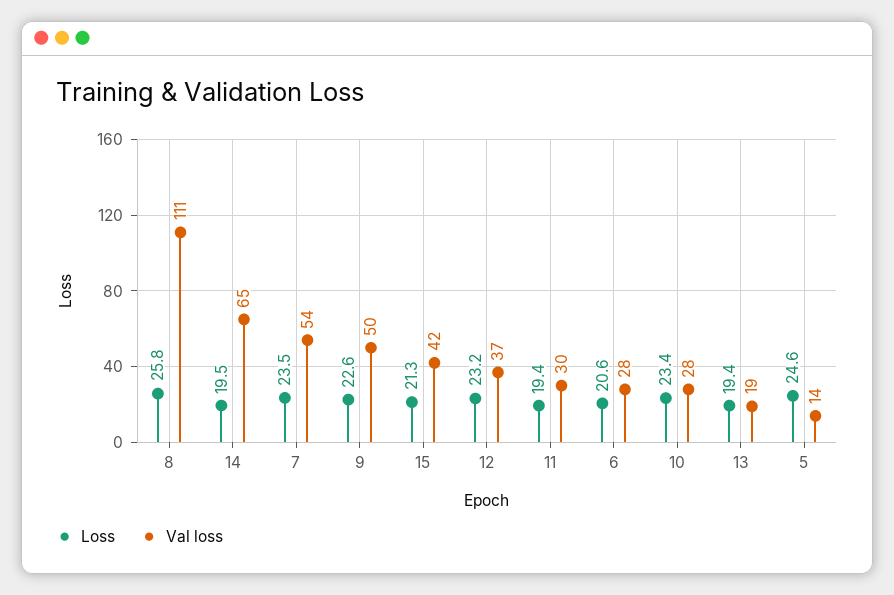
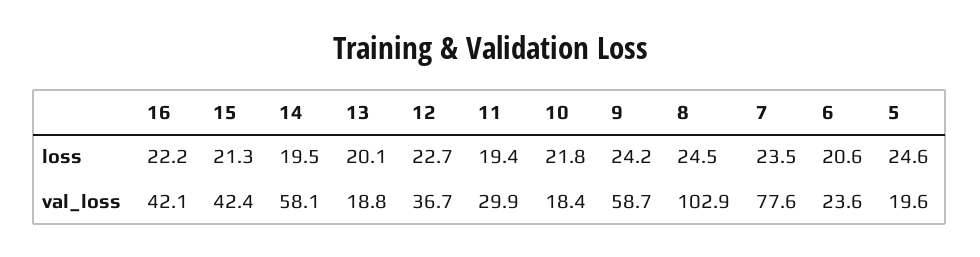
  {
    "Loss": {
-     "8": 25.8,
+     "8": 24.5,
      "14": 19.5,
      "7": 23.5,
-     "9": 22.6,
+     "9": 24.2,
      "15": 21.3,
-     "12": 23.2,
+     "12": 22.7,
      "11": 19.4,
      "6": 20.6,
-     "10": 23.4,
+     "10": 21.8,
-     "13": 19.4,
+     "13": 20.1,
-     "5": 24.6
+     "5": 24.6,
+     "16": 22.2
    },
    "Val loss": {
-     "8": 111,
+     "8": 102.9,
-     "14": 65,
+     "14": 58.1,
-     "7": 54,
+     "7": 77.6,
-     "9": 50,
+     "9": 58.7,
      "15": 42.4,
      "12": 36.7,
      "11": 29.9,
-     "6": 28,
+     "6": 23.6,
-     "10": 28,
+     "10": 18.4,
      "13": 18.8,
-     "5": 14
+     "5": 19.6,
+     "16": 42.1
    }
  }

